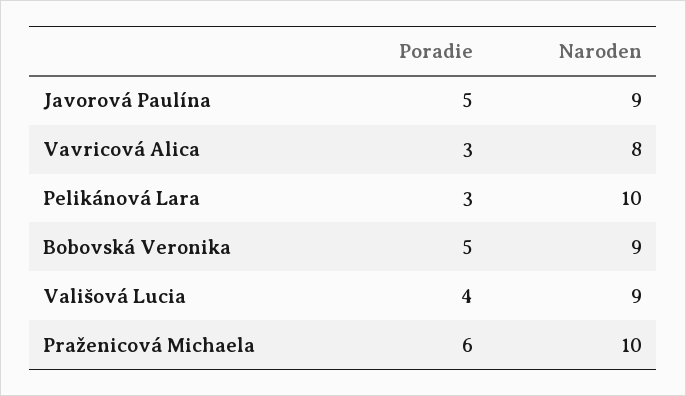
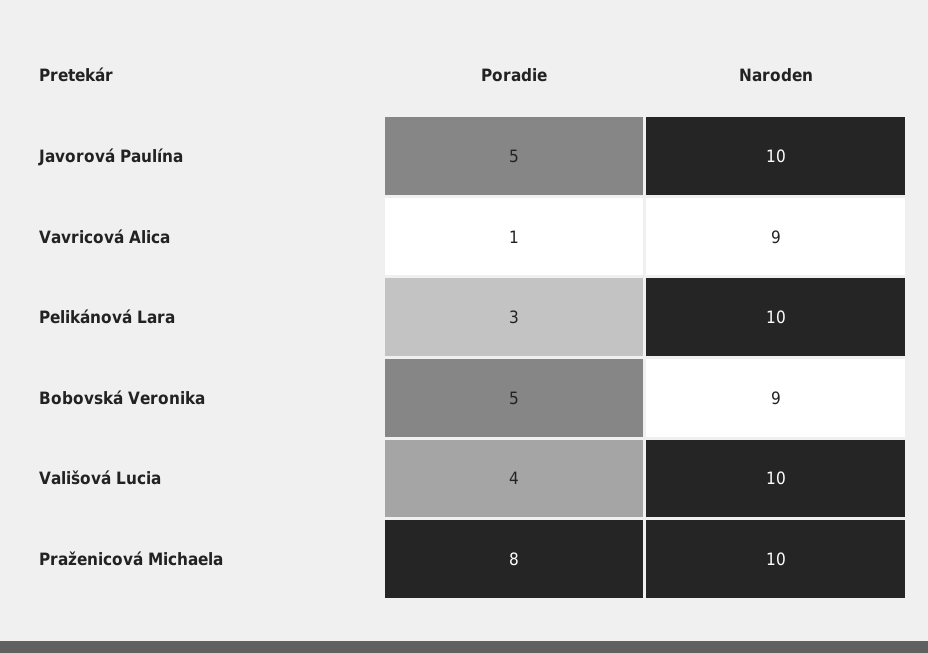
  {
    "Poradie": {
      "Javorová Paulína": 5,
-     "Vavricová Alica": 3,
+     "Vavricová Alica": 1,
      "Pelikánová Lara": 3,
      "Bobovská Veronika": 5,
      "Vališová Lucia": 4,
-     "Praženicová Michaela": 6
+     "Praženicová Michaela": 8
    },
    "Naroden": {
-     "Javorová Paulína": 9,
+     "Javorová Paulína": 10,
-     "Vavricová Alica": 8,
+     "Vavricová Alica": 9,
      "Pelikánová Lara": 10,
      "Bobovská Veronika": 9,
-     "Vališová Lucia": 9,
+     "Vališová Lucia": 10,
      "Praženicová Michaela": 10
    }
  }

